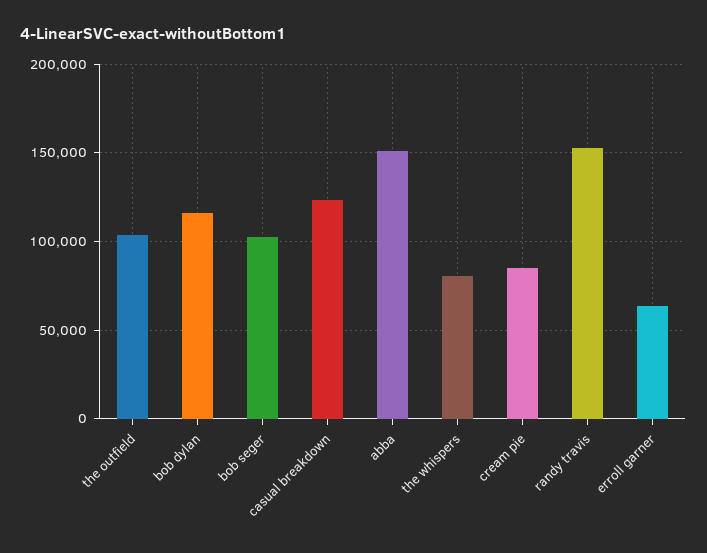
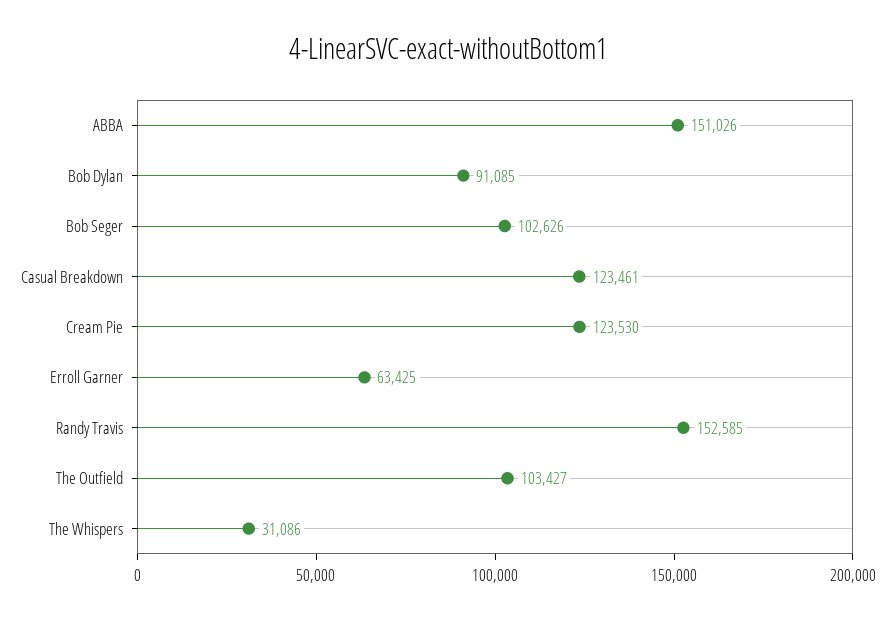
  {
    "the outfield": 103427,
-   "bob dylan": 115000,
+   "bob dylan": 91085,
    "bob seger": 102626,
    "casual breakdown": 123461,
    "abba": 151026,
-   "the whispers": 80000,
+   "the whispers": 31086,
-   "cream pie": 85000,
+   "cream pie": 123530,
    "randy travis": 152585,
    "erroll garner": 63425
  }

